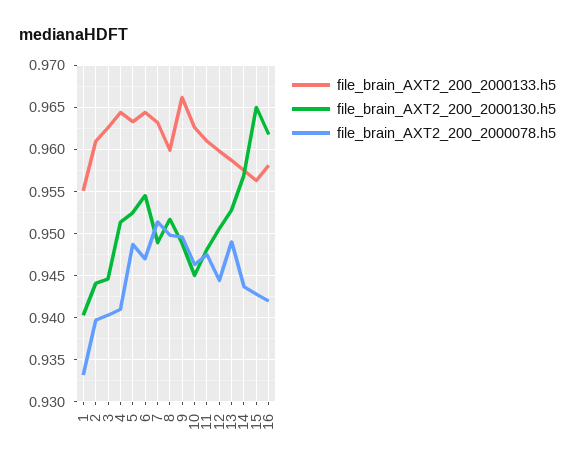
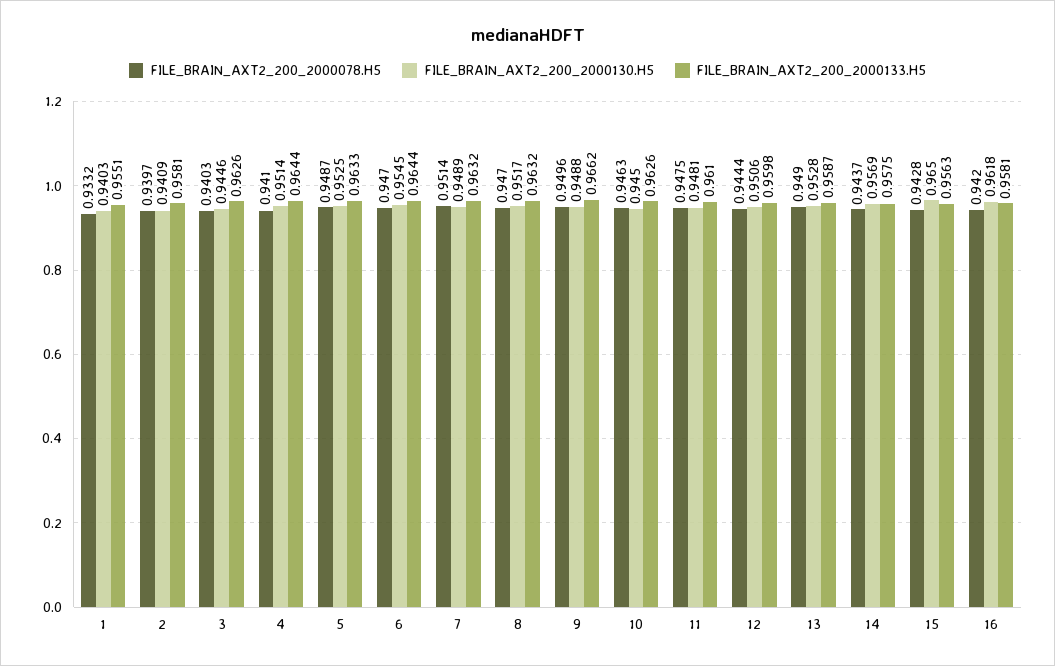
  {
    "file_brain_AXT2_200_2000133.h5": {
      "1": 0.9551,
-     "2": 0.961,
+     "2": 0.9581,
      "3": 0.9626,
      "4": 0.9644,
      "5": 0.9633,
      "6": 0.9644,
      "7": 0.9632,
-     "8": 0.96,
+     "8": 0.9632,
      "9": 0.9662,
      "10": 0.9626,
      "11": 0.961,
      "12": 0.9598,
      "13": 0.9587,
      "14": 0.9575,
      "15": 0.9563,
      "16": 0.9581
    },
    "file_brain_AXT2_200_2000130.h5": {
      "1": 0.9403,
-     "2": 0.944,
+     "2": 0.9409,
      "3": 0.9446,
      "4": 0.9514,
      "5": 0.9525,
      "6": 0.9545,
      "7": 0.9489,
      "8": 0.9517,
      "9": 0.9488,
      "10": 0.945,
      "11": 0.9481,
      "12": 0.9506,
      "13": 0.9528,
      "14": 0.9569,
      "15": 0.965,
      "16": 0.9618
    },
    "file_brain_AXT2_200_2000078.h5": {
      "1": 0.9332,
      "2": 0.9397,
      "3": 0.9403,
      "4": 0.941,
      "5": 0.9487,
      "6": 0.947,
      "7": 0.9514,
-     "8": 0.95,
+     "8": 0.947,
      "9": 0.9496,
      "10": 0.9463,
      "11": 0.9475,
      "12": 0.9444,
      "13": 0.949,
      "14": 0.9437,
      "15": 0.9428,
      "16": 0.942
    }
  }

